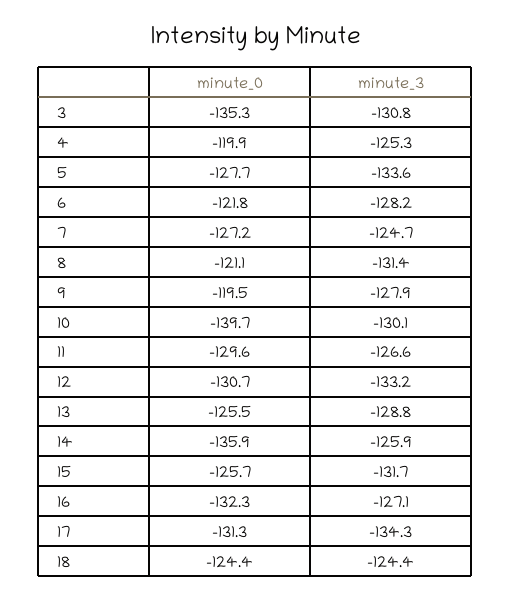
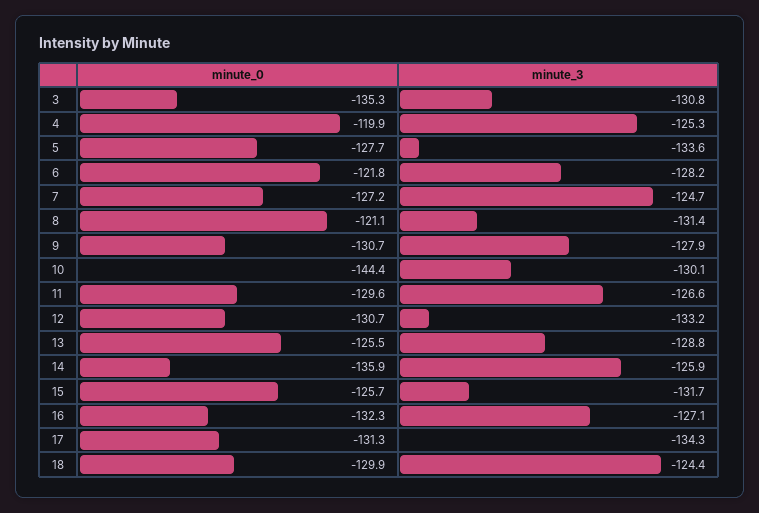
  {
    "minute_0": {
      "3": -135.3,
      "4": -119.9,
      "5": -127.7,
      "6": -121.8,
      "7": -127.2,
      "8": -121.1,
-     "9": -119.5,
+     "9": -130.7,
-     "10": -139.7,
+     "10": -144.4,
      "11": -129.6,
      "12": -130.7,
      "13": -125.5,
      "14": -135.9,
      "15": -125.7,
      "16": -132.3,
      "17": -131.3,
-     "18": -124.4
+     "18": -129.9
    },
    "minute_3": {
      "3": -130.8,
      "4": -125.3,
      "5": -133.6,
      "6": -128.2,
      "7": -124.7,
      "8": -131.4,
      "9": -127.9,
      "10": -130.1,
      "11": -126.6,
      "12": -133.2,
      "13": -128.8,
      "14": -125.9,
      "15": -131.7,
      "16": -127.1,
      "17": -134.3,
      "18": -124.4
    }
  }

